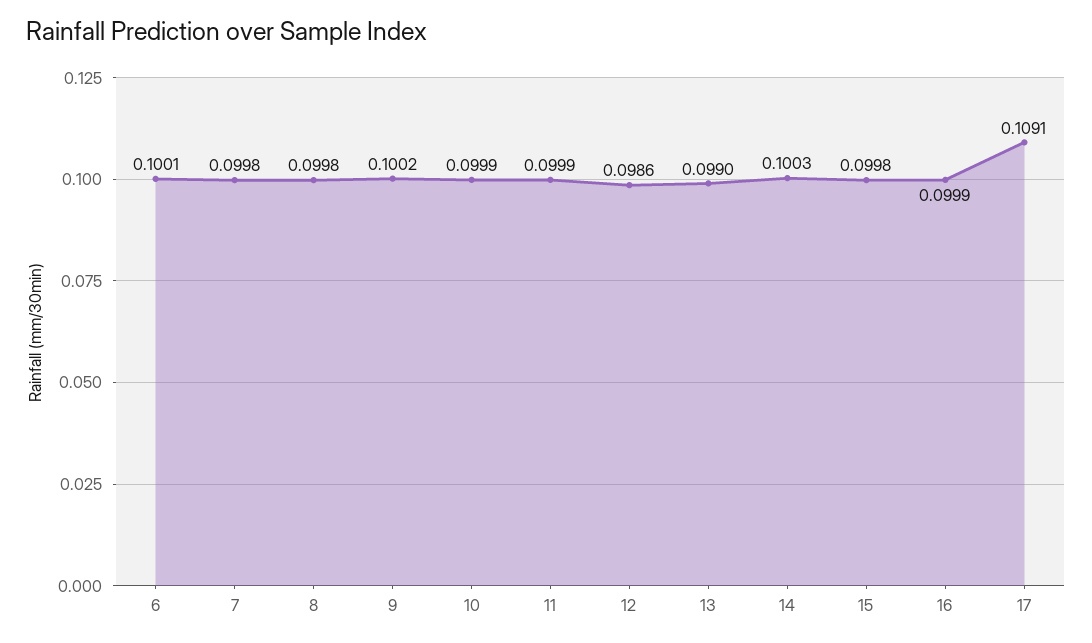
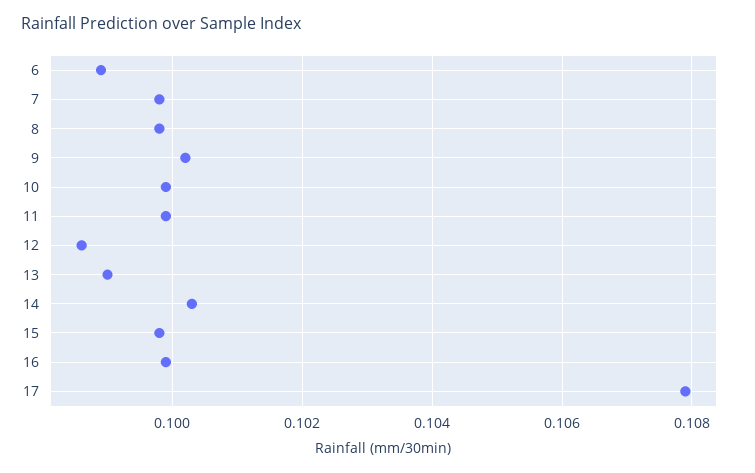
  {
-   "6": 0.1001,
+   "6": 0.099,
    "7": 0.0998,
    "8": 0.0998,
    "9": 0.1002,
    "10": 0.0999,
    "11": 0.0999,
    "12": 0.0986,
    "13": 0.099,
    "14": 0.1003,
    "15": 0.0998,
    "16": 0.0999,
-   "17": 0.1091
+   "17": 0.108
  }

